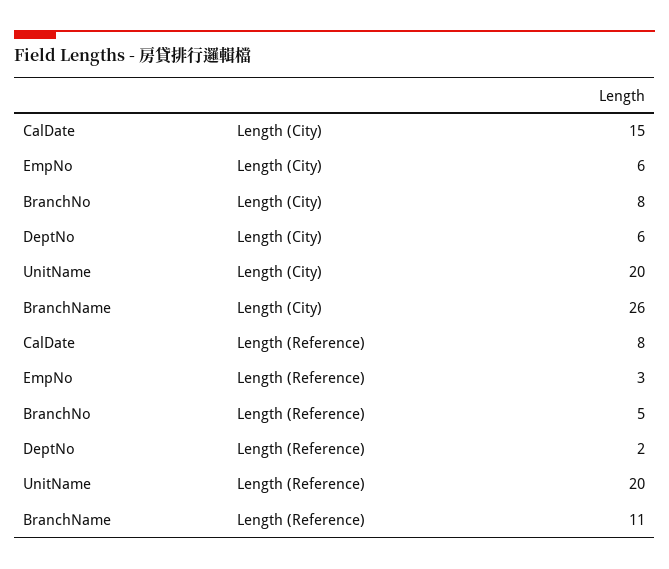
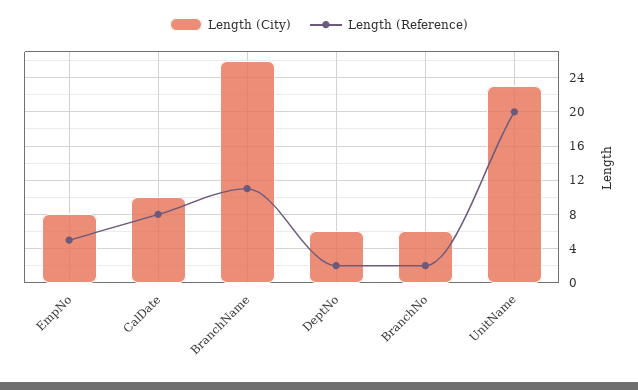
  {
    "Length (City)": {
-     "CalDate": 15,
+     "CalDate": 10,
-     "EmpNo": 6,
+     "EmpNo": 8,
-     "BranchNo": 8,
+     "BranchNo": 6,
      "DeptNo": 6,
-     "UnitName": 20,
+     "UnitName": 23,
      "BranchName": 26
    },
    "Length (Reference)": {
      "CalDate": 8,
-     "EmpNo": 3,
+     "EmpNo": 5,
-     "BranchNo": 5,
+     "BranchNo": 2,
      "DeptNo": 2,
      "UnitName": 20,
      "BranchName": 11
    }
  }

